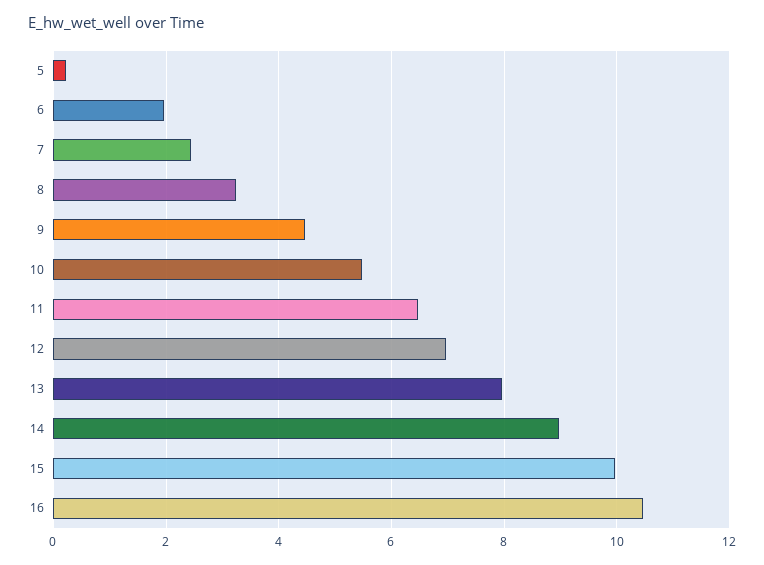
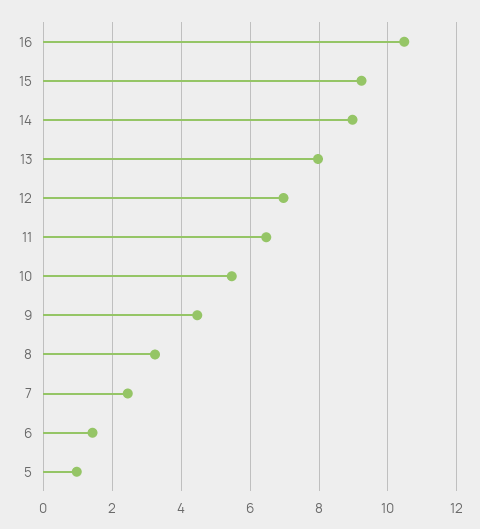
  {
-   "5": 0.2,
+   "5": 1,
-   "6": 2,
+   "6": 1.4,
    "7": 2.4,
    "8": 3.2,
    "9": 4.4,
    "10": 5.4,
    "11": 6.4,
    "12": 7,
    "13": 8,
    "14": 9,
-   "15": 10,
+   "15": 9.2,
    "16": 10.4
  }

